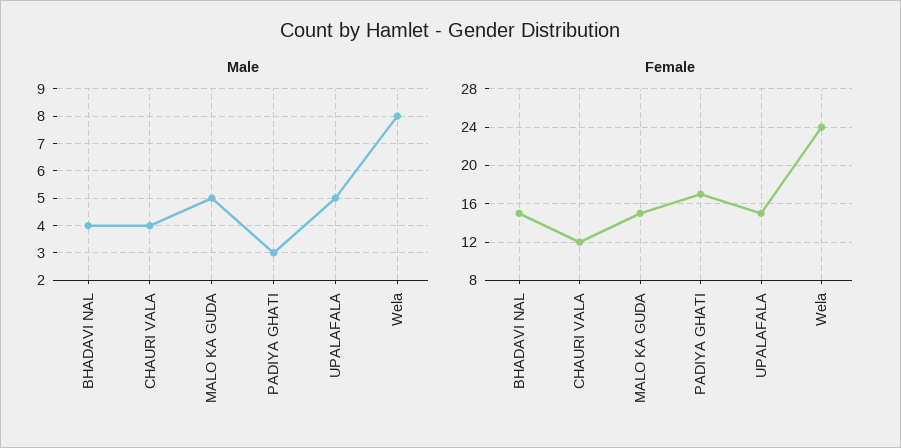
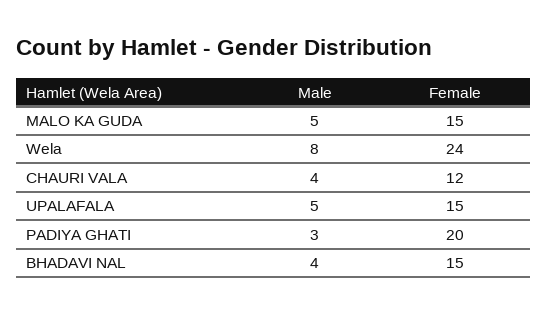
  {
    "Male": {
      "BHADAVI NAL": 4,
      "CHAURI VALA": 4,
      "MALO KA GUDA": 5,
      "PADIYA GHATI": 3,
      "UPALAFALA": 5,
      "Wela": 8
    },
    "Female": {
      "BHADAVI NAL": 15,
      "CHAURI VALA": 12,
      "MALO KA GUDA": 15,
-     "PADIYA GHATI": 17,
+     "PADIYA GHATI": 20,
      "UPALAFALA": 15,
      "Wela": 24
    }
  }

